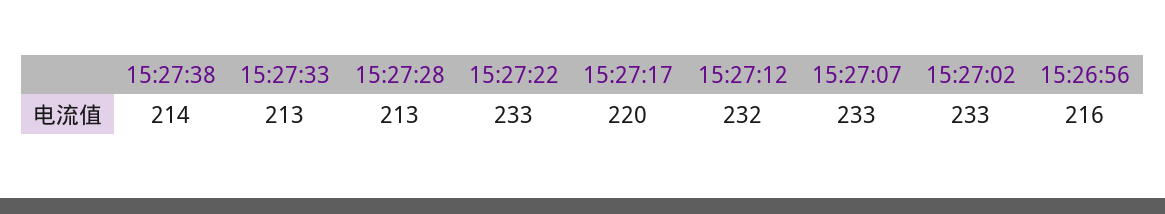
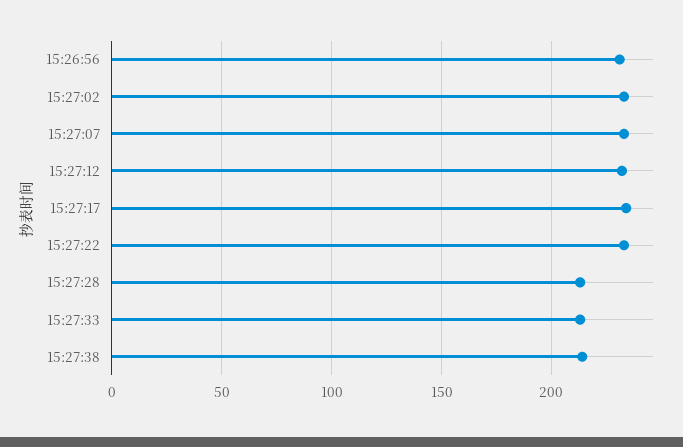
  {
    "15:27:38": 214,
    "15:27:33": 213,
    "15:27:28": 213,
    "15:27:22": 233,
-   "15:27:17": 220,
+   "15:27:17": 235,
    "15:27:12": 232,
    "15:27:07": 233,
    "15:27:02": 233,
-   "15:26:56": 216
+   "15:26:56": 230
  }

